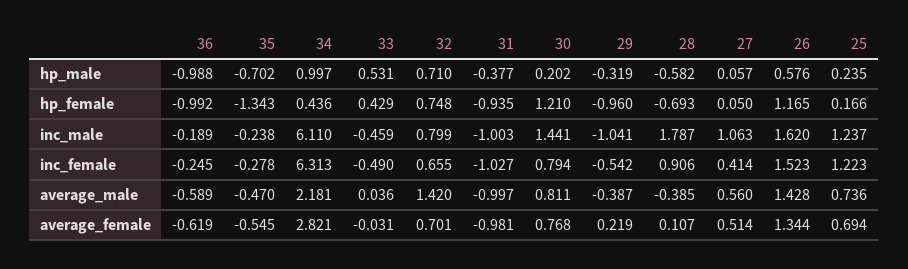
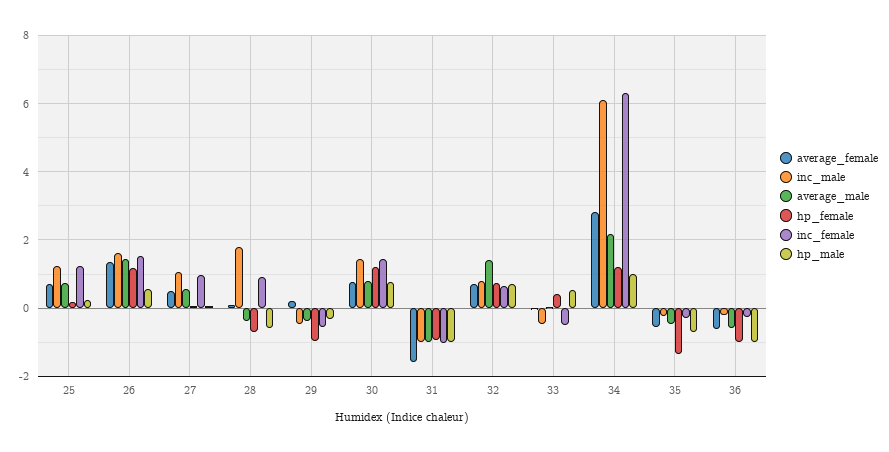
  {
    "hp_male": {
      "36": -0.988,
      "35": -0.702,
      "34": 0.997,
      "33": 0.531,
      "32": 0.71,
-     "31": -0.377,
+     "31": -1,
-     "30": 0.202,
+     "30": 0.8,
      "29": -0.319,
      "28": -0.582,
      "27": 0.057,
      "26": 0.576,
      "25": 0.235
    },
    "hp_female": {
      "36": -0.992,
      "35": -1.343,
-     "34": 0.436,
+     "34": 1.2,
      "33": 0.429,
      "32": 0.748,
      "31": -0.935,
      "30": 1.21,
      "29": -0.96,
      "28": -0.693,
      "27": 0.05,
      "26": 1.165,
      "25": 0.166
    },
    "inc_male": {
      "36": -0.189,
      "35": -0.238,
      "34": 6.11,
      "33": -0.459,
      "32": 0.799,
      "31": -1.003,
      "30": 1.441,
-     "29": -1.041,
+     "29": -0.4,
      "28": 1.787,
      "27": 1.063,
      "26": 1.62,
      "25": 1.237
    },
    "inc_female": {
      "36": -0.245,
      "35": -0.278,
      "34": 6.313,
      "33": -0.49,
      "32": 0.655,
      "31": -1.027,
-     "30": 0.794,
+     "30": 1.4,
      "29": -0.542,
      "28": 0.906,
-     "27": 0.414,
+     "27": 1,
      "26": 1.523,
      "25": 1.223
    },
    "average_male": {
      "36": -0.589,
      "35": -0.47,
      "34": 2.181,
      "33": 0.036,
      "32": 1.42,
      "31": -0.997,
      "30": 0.811,
      "29": -0.387,
      "28": -0.385,
      "27": 0.56,
      "26": 1.428,
      "25": 0.736
    },
    "average_female": {
      "36": -0.619,
      "35": -0.545,
      "34": 2.821,
      "33": -0.031,
      "32": 0.701,
-     "31": -0.981,
+     "31": -1.6,
      "30": 0.768,
      "29": 0.219,
      "28": 0.107,
      "27": 0.514,
      "26": 1.344,
      "25": 0.694
    }
  }

